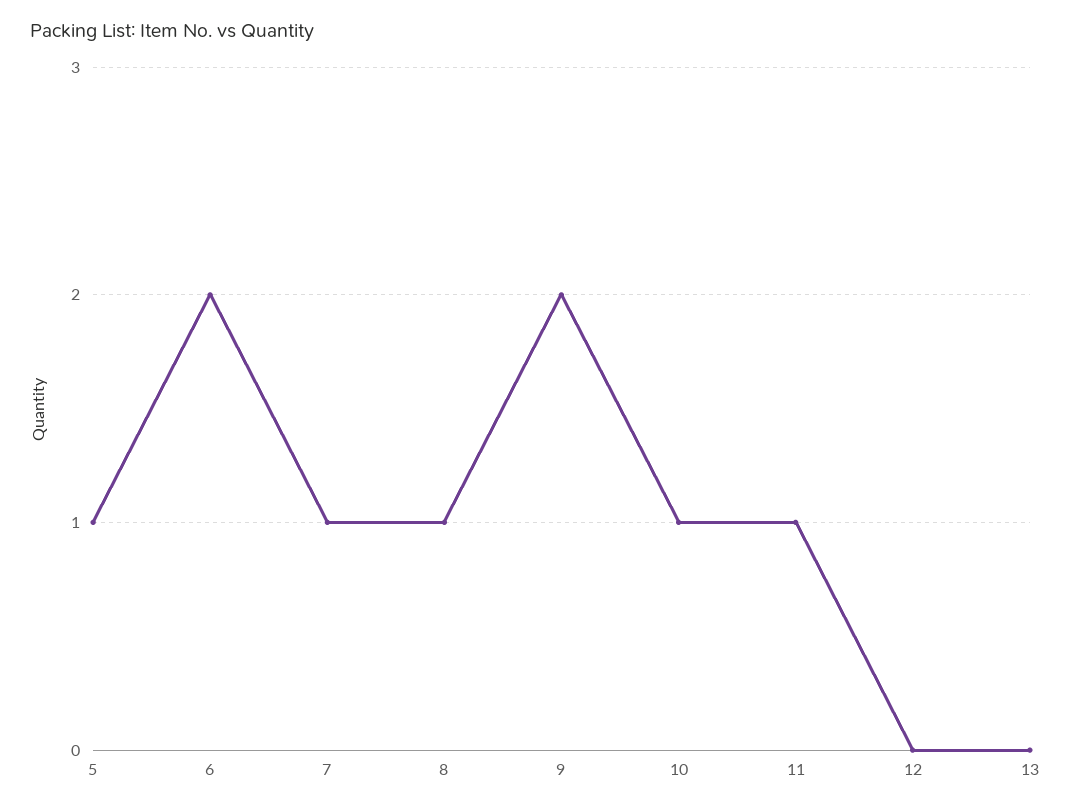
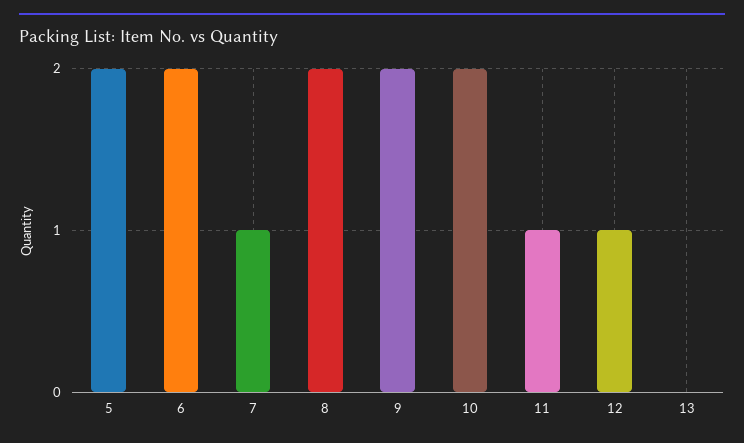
  {
-   "5": 1,
+   "5": 2,
    "6": 2,
    "7": 1,
-   "8": 1,
+   "8": 2,
    "9": 2,
-   "10": 1,
+   "10": 2,
    "11": 1,
-   "12": 0,
+   "12": 1,
    "13": 0
  }

